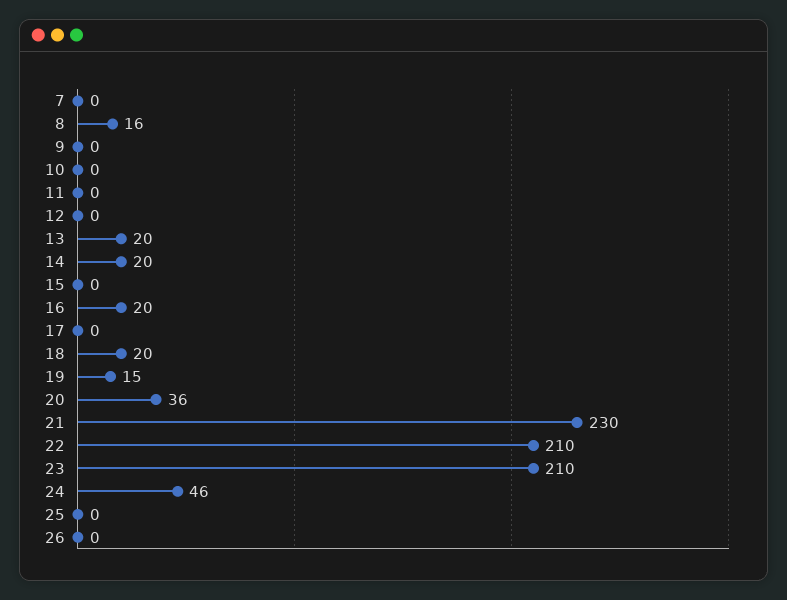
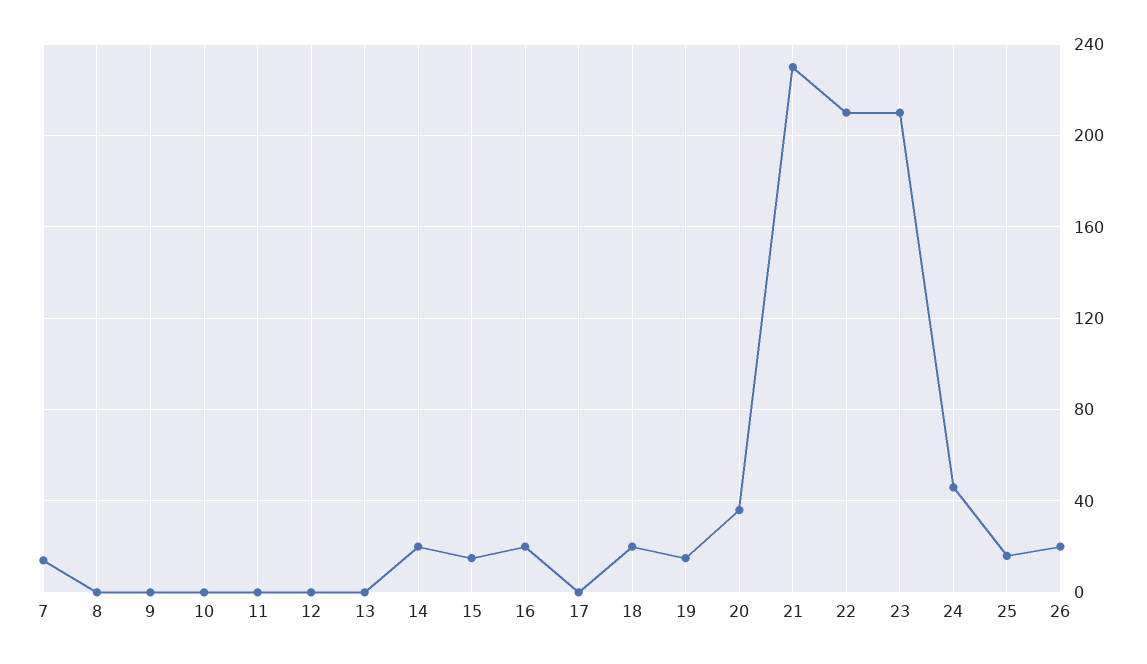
  {
-   "7": 0,
+   "7": 15,
-   "8": 16,
+   "8": 0,
    "9": 0,
    "10": 0,
    "11": 0,
    "12": 0,
-   "13": 20,
+   "13": 0,
    "14": 20,
-   "15": 0,
+   "15": 15,
    "16": 20,
    "17": 0,
    "18": 20,
    "19": 15,
    "20": 36,
    "21": 230,
    "22": 210,
    "23": 210,
    "24": 46,
-   "25": 0,
+   "25": 15,
-   "26": 0
+   "26": 20
  }

